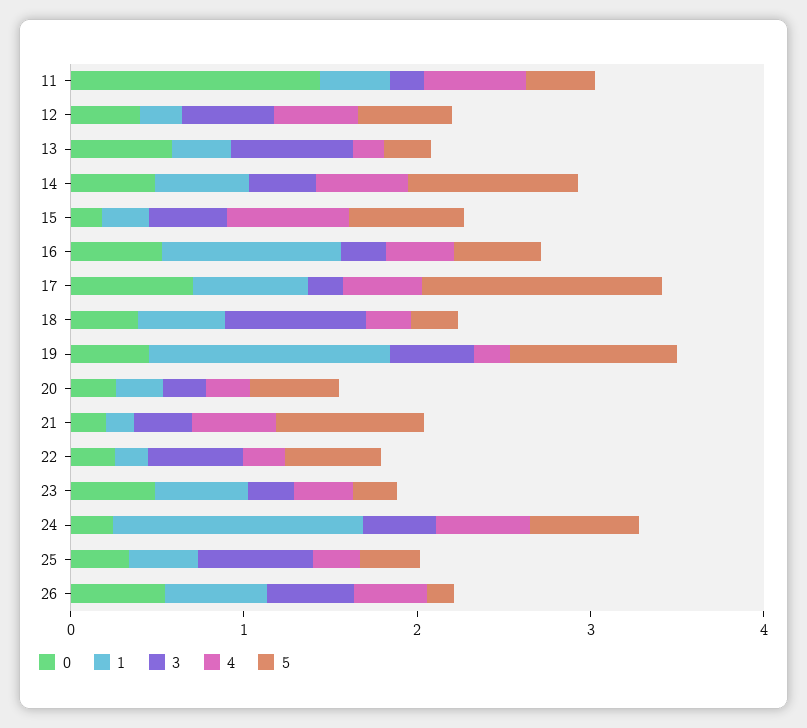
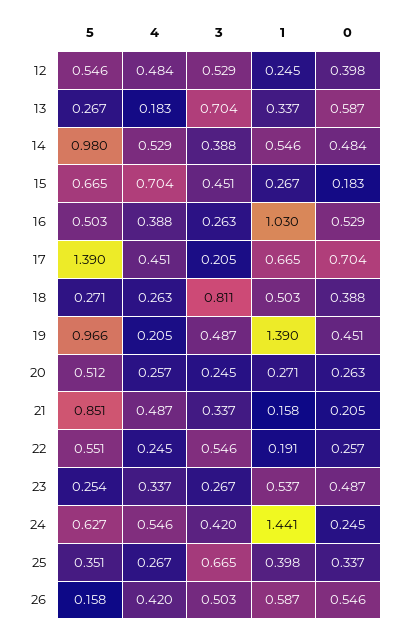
  {
    "0": {
-     "11": 1.4,
      "12": 0.398,
      "13": 0.587,
      "14": 0.484,
      "15": 0.183,
      "16": 0.529,
      "17": 0.704,
      "18": 0.388,
      "19": 0.451,
      "20": 0.263,
      "21": 0.205,
      "22": 0.257,
      "23": 0.487,
      "24": 0.245,
      "25": 0.337,
      "26": 0.546
    },
    "1": {
-     "11": 0.4,
      "12": 0.245,
      "13": 0.337,
      "14": 0.546,
      "15": 0.267,
      "16": 1.03,
      "17": 0.665,
      "18": 0.503,
      "19": 1.39,
      "20": 0.271,
      "21": 0.158,
      "22": 0.191,
      "23": 0.537,
      "24": 1.441,
      "25": 0.398,
      "26": 0.587
    },
    "3": {
-     "11": 0.2,
      "12": 0.529,
      "13": 0.704,
      "14": 0.388,
      "15": 0.451,
      "16": 0.263,
      "17": 0.205,
      "18": 0.811,
      "19": 0.487,
      "20": 0.245,
      "21": 0.337,
      "22": 0.546,
      "23": 0.267,
      "24": 0.42,
      "25": 0.665,
      "26": 0.503
    },
    "4": {
-     "11": 0.6,
      "12": 0.484,
      "13": 0.183,
      "14": 0.529,
      "15": 0.704,
      "16": 0.388,
      "17": 0.451,
      "18": 0.263,
      "19": 0.205,
      "20": 0.257,
      "21": 0.487,
      "22": 0.245,
      "23": 0.337,
      "24": 0.546,
      "25": 0.267,
      "26": 0.42
    },
    "5": {
-     "11": 0.4,
      "12": 0.546,
      "13": 0.267,
      "14": 0.98,
      "15": 0.665,
      "16": 0.503,
      "17": 1.39,
      "18": 0.271,
      "19": 0.966,
      "20": 0.512,
      "21": 0.851,
      "22": 0.551,
      "23": 0.254,
      "24": 0.627,
      "25": 0.351,
      "26": 0.158
    }
  }

